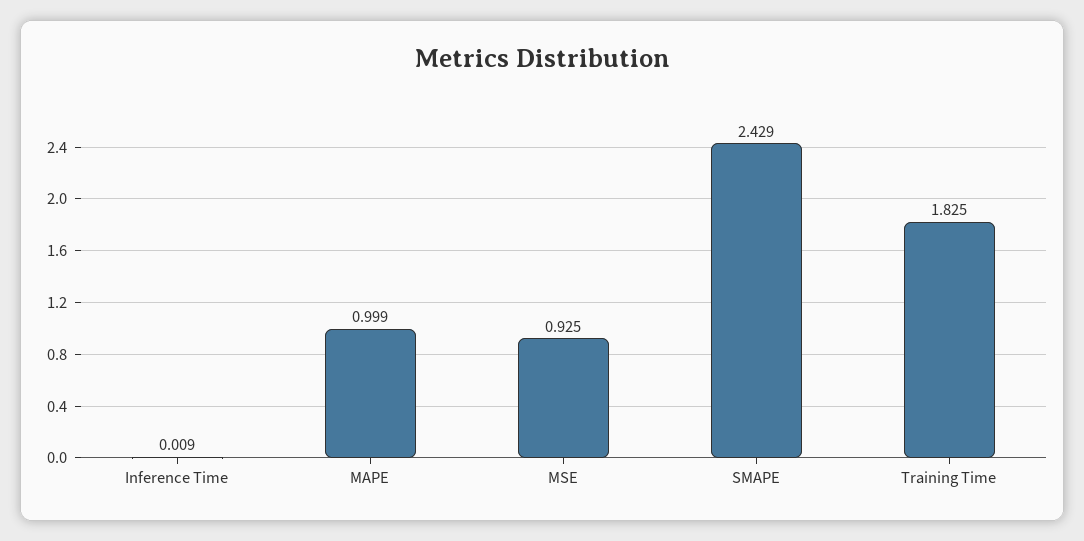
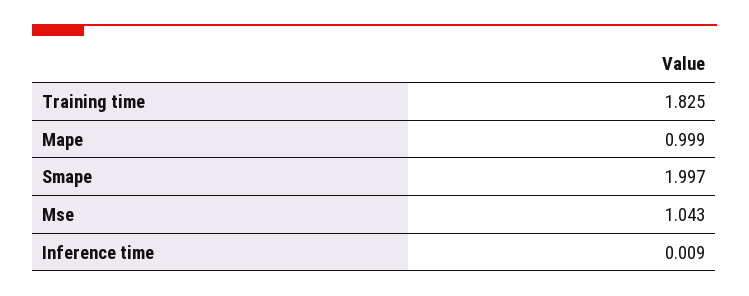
  {
    "Inference Time": 0.009,
    "MAPE": 0.999,
-   "MSE": 0.925,
+   "MSE": 1.043,
-   "SMAPE": 2.429,
+   "SMAPE": 1.997,
    "Training Time": 1.825
  }

